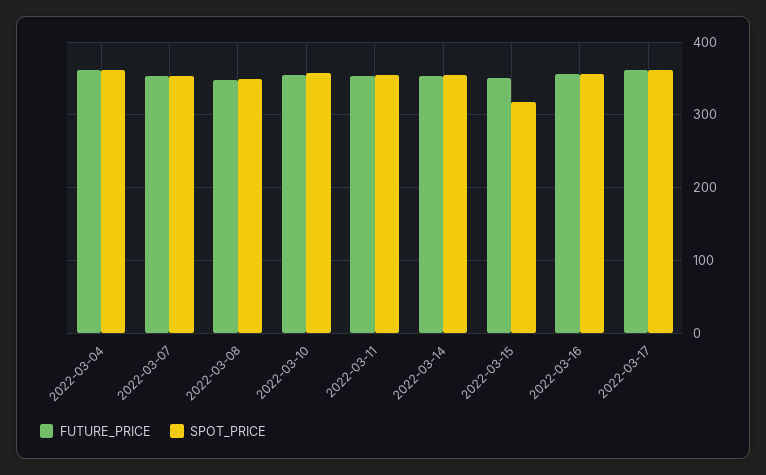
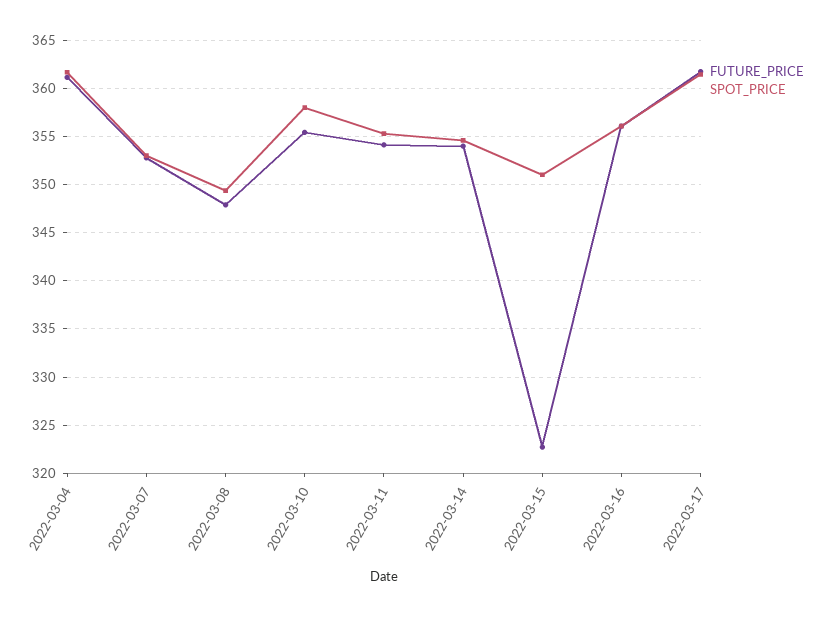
  {
    "FUTURE_PRICE": {
      "2022-03-04": 361,
      "2022-03-07": 353,
      "2022-03-08": 348,
      "2022-03-10": 355,
      "2022-03-11": 354,
      "2022-03-14": 354,
-     "2022-03-15": 350,
+     "2022-03-15": 323,
      "2022-03-16": 356,
      "2022-03-17": 362
    },
    "SPOT_PRICE": {
      "2022-03-04": 362,
      "2022-03-07": 353,
      "2022-03-08": 349,
      "2022-03-10": 358,
      "2022-03-11": 355,
      "2022-03-14": 355,
-     "2022-03-15": 320,
+     "2022-03-15": 351,
      "2022-03-16": 356,
      "2022-03-17": 361
    }
  }

